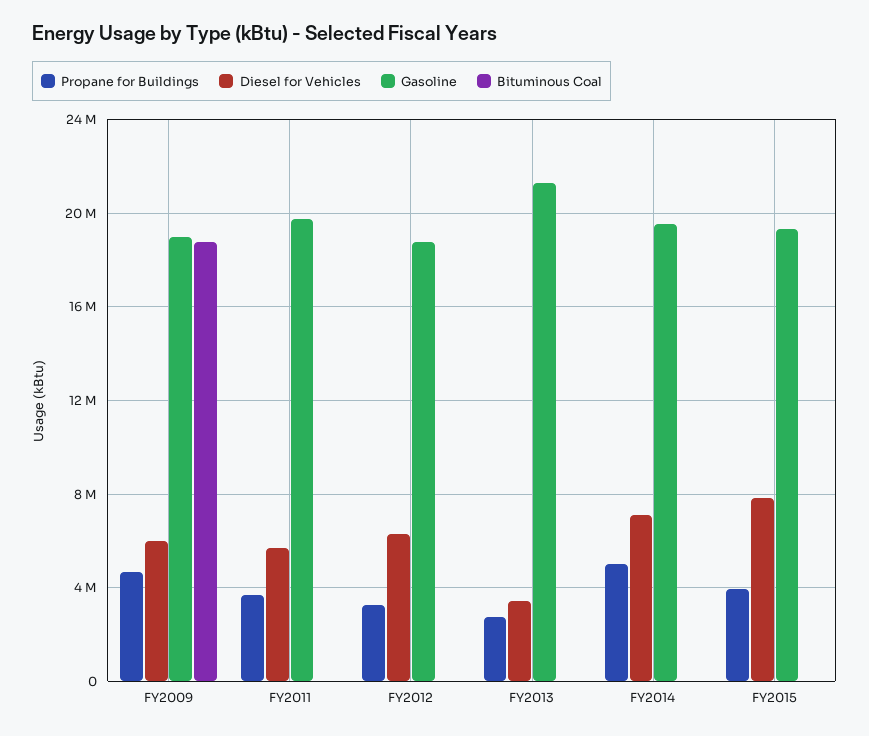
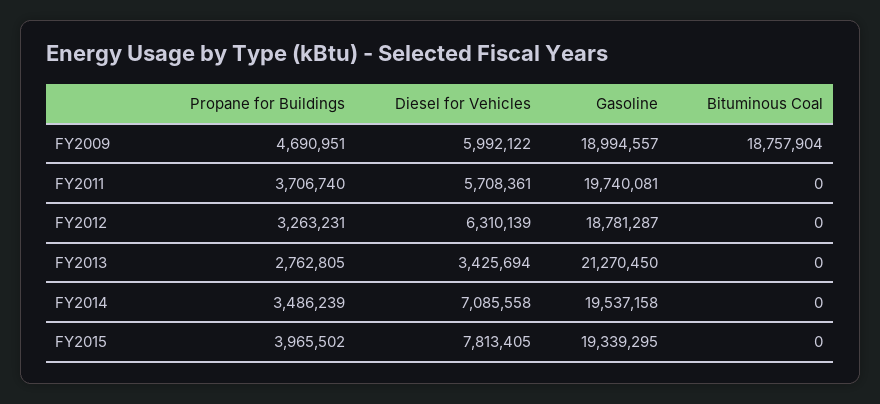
  {
    "Propane for Buildings": {
      "FY2009": 4690951,
      "FY2011": 3706740,
      "FY2012": 3263231,
      "FY2013": 2762805,
-     "FY2014": 5000000,
+     "FY2014": 3486239,
      "FY2015": 3965502
    },
    "Diesel for Vehicles": {
      "FY2009": 5992122,
      "FY2011": 5708361,
      "FY2012": 6310139,
      "FY2013": 3425694,
      "FY2014": 7085558,
      "FY2015": 7813405
    },
    "Gasoline": {
      "FY2009": 18994557,
      "FY2011": 19740081,
      "FY2012": 18781287,
      "FY2013": 21270450,
      "FY2014": 19537158,
      "FY2015": 19339295
    },
    "Bituminous Coal": {
      "FY2009": 18757904,
      "FY2011": 0,
      "FY2012": 0,
      "FY2013": 0,
      "FY2014": 0,
      "FY2015": 0
    }
  }

